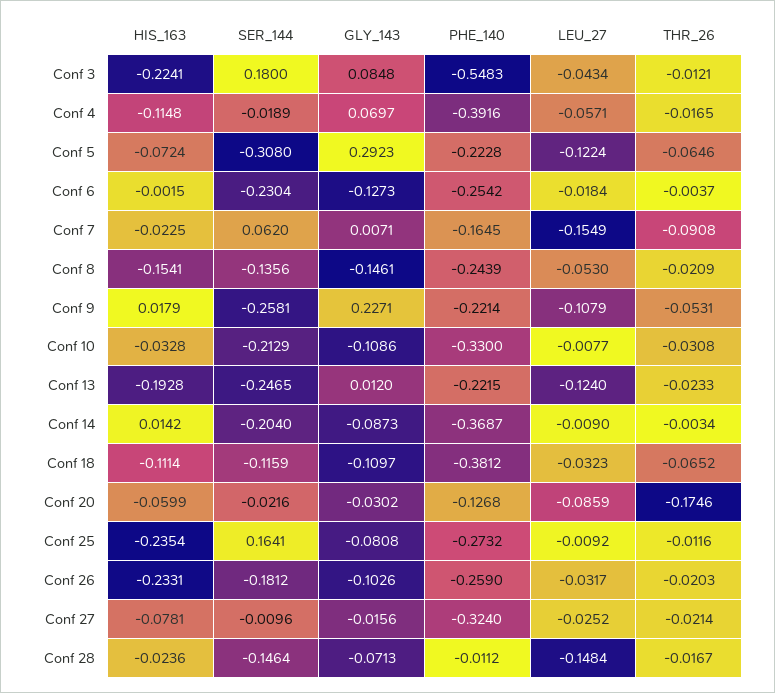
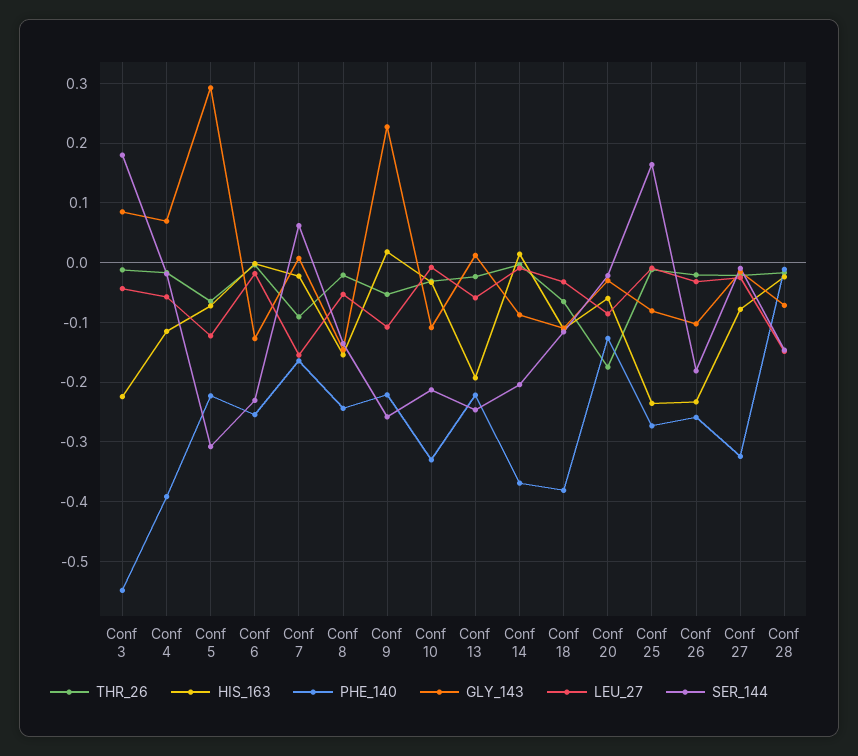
  {
    "HIS_163": {
      "Conf 3": -0.2241,
      "Conf 4": -0.1148,
      "Conf 5": -0.0724,
      "Conf 6": -0.0015,
      "Conf 7": -0.0225,
      "Conf 8": -0.1541,
      "Conf 9": 0.0179,
      "Conf 10": -0.0328,
      "Conf 13": -0.1928,
      "Conf 14": 0.0142,
      "Conf 18": -0.1114,
      "Conf 20": -0.0599,
      "Conf 25": -0.2354,
      "Conf 26": -0.2331,
      "Conf 27": -0.0781,
      "Conf 28": -0.0236
    },
    "SER_144": {
      "Conf 3": 0.18,
      "Conf 4": -0.0189,
      "Conf 5": -0.308,
      "Conf 6": -0.2304,
      "Conf 7": 0.062,
      "Conf 8": -0.1356,
      "Conf 9": -0.2581,
      "Conf 10": -0.2129,
      "Conf 13": -0.2465,
      "Conf 14": -0.204,
      "Conf 18": -0.1159,
      "Conf 20": -0.0216,
      "Conf 25": 0.1641,
      "Conf 26": -0.1812,
      "Conf 27": -0.0096,
      "Conf 28": -0.1464
    },
    "GLY_143": {
      "Conf 3": 0.0848,
      "Conf 4": 0.0697,
      "Conf 5": 0.2923,
      "Conf 6": -0.1273,
      "Conf 7": 0.0071,
      "Conf 8": -0.1461,
      "Conf 9": 0.2271,
      "Conf 10": -0.1086,
      "Conf 13": 0.012,
      "Conf 14": -0.0873,
      "Conf 18": -0.1097,
      "Conf 20": -0.0302,
      "Conf 25": -0.0808,
      "Conf 26": -0.1026,
      "Conf 27": -0.0156,
      "Conf 28": -0.0713
    },
    "PHE_140": {
      "Conf 3": -0.5483,
      "Conf 4": -0.3916,
      "Conf 5": -0.2228,
      "Conf 6": -0.2542,
      "Conf 7": -0.1645,
      "Conf 8": -0.2439,
      "Conf 9": -0.2214,
      "Conf 10": -0.33,
      "Conf 13": -0.2215,
      "Conf 14": -0.3687,
      "Conf 18": -0.3812,
      "Conf 20": -0.1268,
      "Conf 25": -0.2732,
      "Conf 26": -0.259,
      "Conf 27": -0.324,
      "Conf 28": -0.0112
    },
    "LEU_27": {
      "Conf 3": -0.0434,
      "Conf 4": -0.0571,
      "Conf 5": -0.1224,
      "Conf 6": -0.0184,
      "Conf 7": -0.1549,
      "Conf 8": -0.053,
      "Conf 9": -0.1079,
      "Conf 10": -0.0077,
-     "Conf 13": -0.124,
+     "Conf 13": -0.06,
      "Conf 14": -0.009,
      "Conf 18": -0.0323,
      "Conf 20": -0.0859,
      "Conf 25": -0.0092,
      "Conf 26": -0.0317,
      "Conf 27": -0.0252,
      "Conf 28": -0.1484
    },
    "THR_26": {
      "Conf 3": -0.0121,
      "Conf 4": -0.0165,
      "Conf 5": -0.0646,
      "Conf 6": -0.0037,
      "Conf 7": -0.0908,
      "Conf 8": -0.0209,
      "Conf 9": -0.0531,
      "Conf 10": -0.0308,
      "Conf 13": -0.0233,
      "Conf 14": -0.0034,
      "Conf 18": -0.0652,
      "Conf 20": -0.1746,
      "Conf 25": -0.0116,
      "Conf 26": -0.0203,
      "Conf 27": -0.0214,
      "Conf 28": -0.0167
    }
  }

